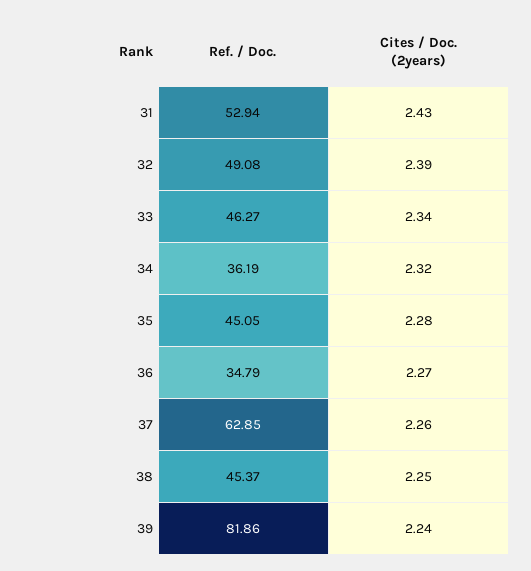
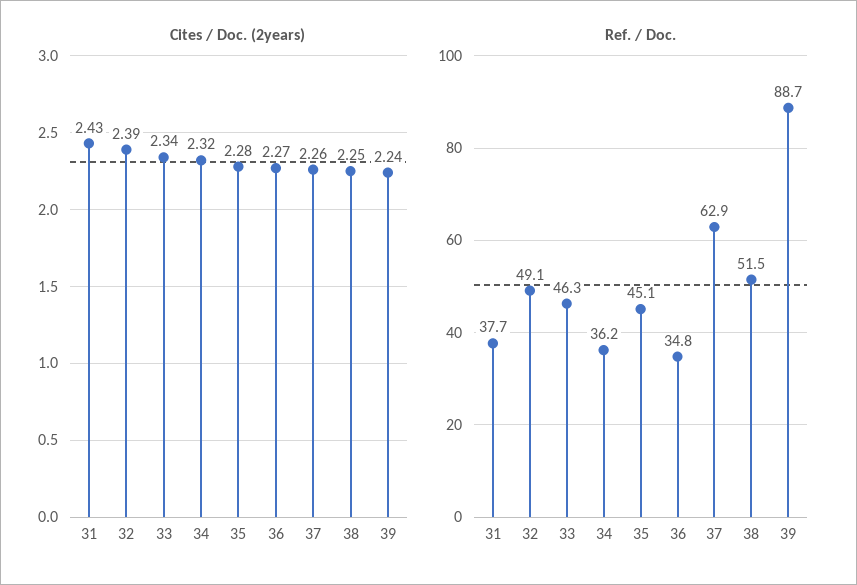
  {
    "Ref. / Doc.": {
-     "31": 52.94,
+     "31": 37.7,
      "32": 49.08,
      "33": 46.27,
      "34": 36.19,
      "35": 45.05,
      "36": 34.79,
      "37": 62.85,
-     "38": 45.37,
+     "38": 51.5,
-     "39": 81.86
+     "39": 88.7
    },
    "Cites / Doc. (2years)": {
      "31": 2.43,
      "32": 2.39,
      "33": 2.34,
      "34": 2.32,
      "35": 2.28,
      "36": 2.27,
      "37": 2.26,
      "38": 2.25,
      "39": 2.24
    }
  }

